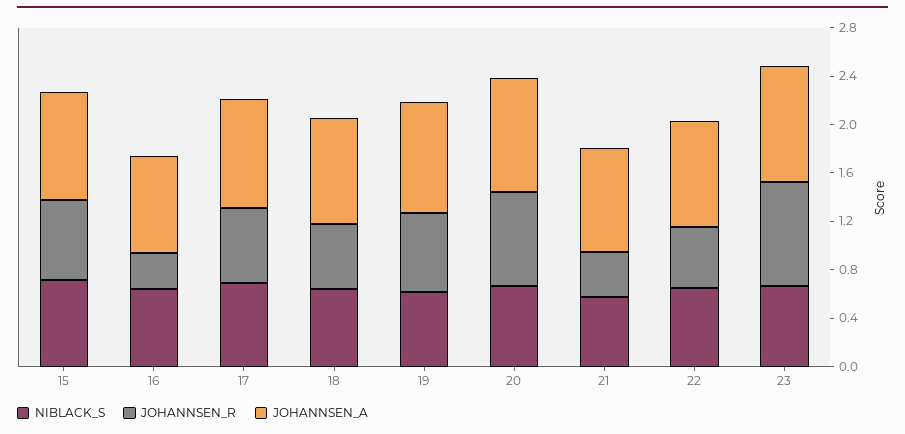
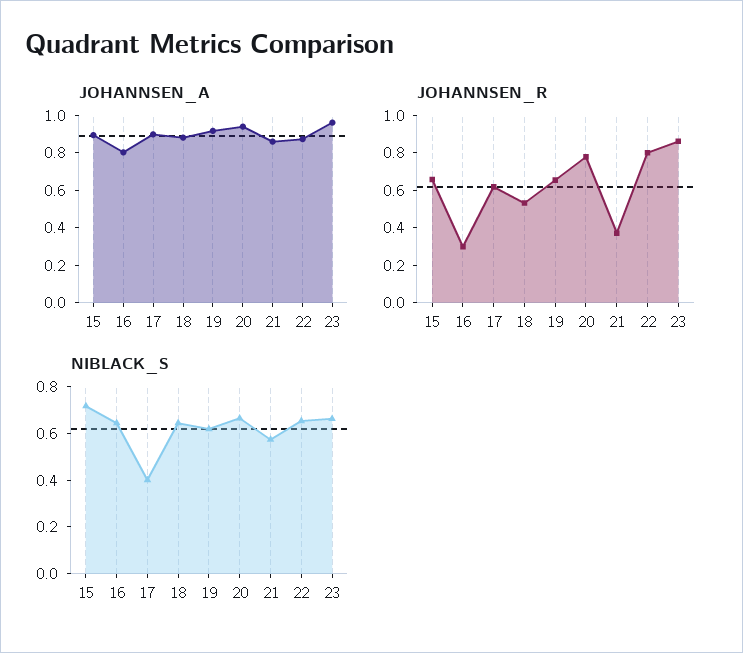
  {
    "NIBLACK_S": {
      "15": 0.7,
      "16": 0.65,
-     "17": 0.7,
+     "17": 0.4,
      "18": 0.65,
      "19": 0.6,
      "20": 0.65,
      "21": 0.55,
      "22": 0.65,
      "23": 0.65
    },
    "JOHANNSEN_R": {
      "15": 0.65,
      "16": 0.3,
      "17": 0.6,
      "18": 0.55,
      "19": 0.65,
      "20": 0.8,
      "21": 0.35,
-     "22": 0.5,
+     "22": 0.8,
      "23": 0.85
    },
    "JOHANNSEN_A": {
      "15": 0.9,
      "16": 0.8,
      "17": 0.9,
      "18": 0.9,
      "19": 0.9,
      "20": 0.95,
      "21": 0.85,
      "22": 0.85,
      "23": 0.95
    }
  }

